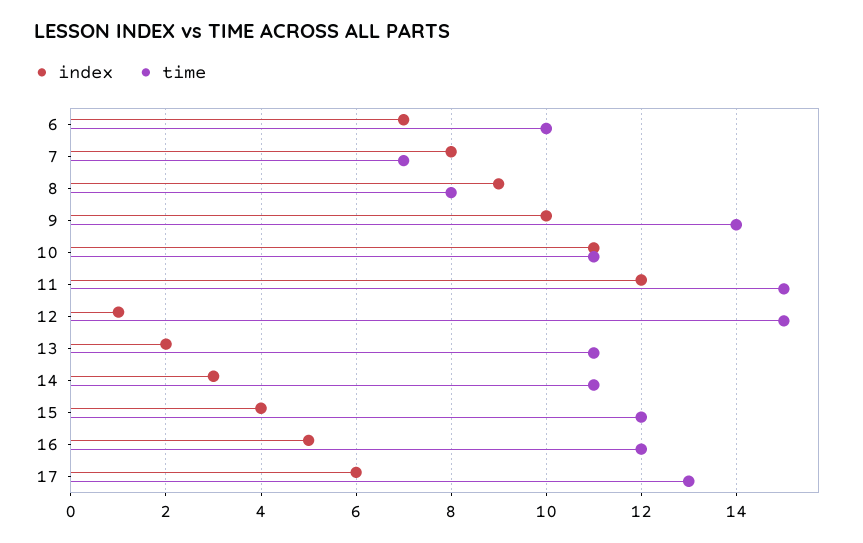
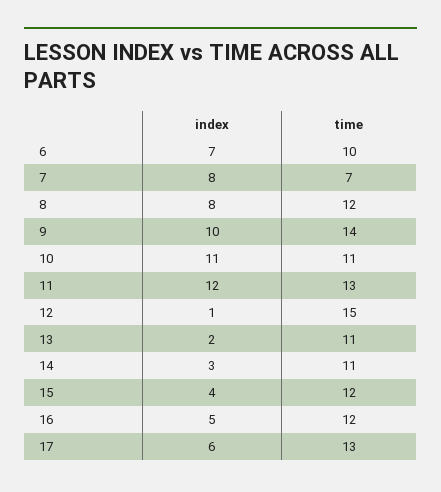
  {
    "index": {
      "6": 7,
      "7": 8,
-     "8": 9,
+     "8": 8,
      "9": 10,
      "10": 11,
      "11": 12,
      "12": 1,
      "13": 2,
      "14": 3,
      "15": 4,
      "16": 5,
      "17": 6
    },
    "time": {
      "6": 10,
      "7": 7,
-     "8": 8,
+     "8": 12,
      "9": 14,
      "10": 11,
-     "11": 15,
+     "11": 13,
      "12": 15,
      "13": 11,
      "14": 11,
      "15": 12,
      "16": 12,
      "17": 13
    }
  }

